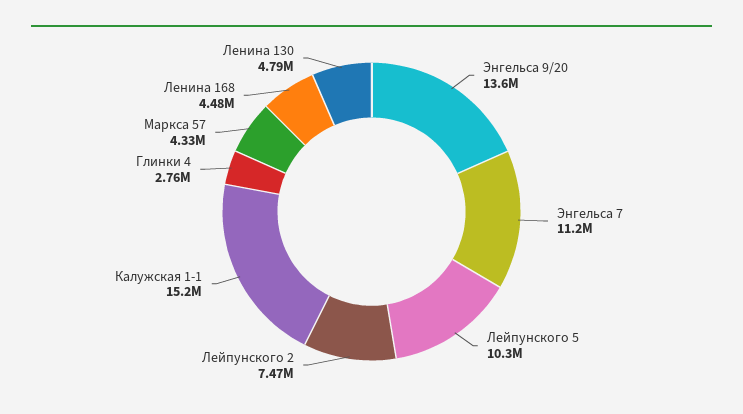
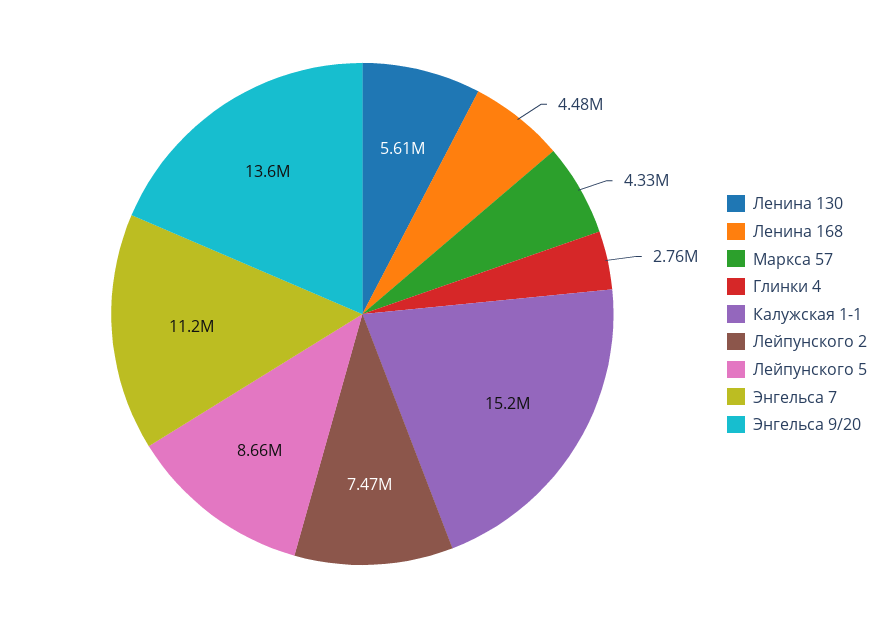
  {
    "Энгельса 9/20": 13600000,
    "Энгельса 7": 11200000,
-   "Лейпунского 5": 10300000,
+   "Лейпунского 5": 8660000,
    "Лейпунского 2": 7470000,
    "Калужская 1-1": 15200000,
    "Глинки 4": 2760000,
    "Маркса 57": 4330000,
    "Ленина 168": 4480000,
-   "Ленина 130": 4790000
+   "Ленина 130": 5610000
  }

